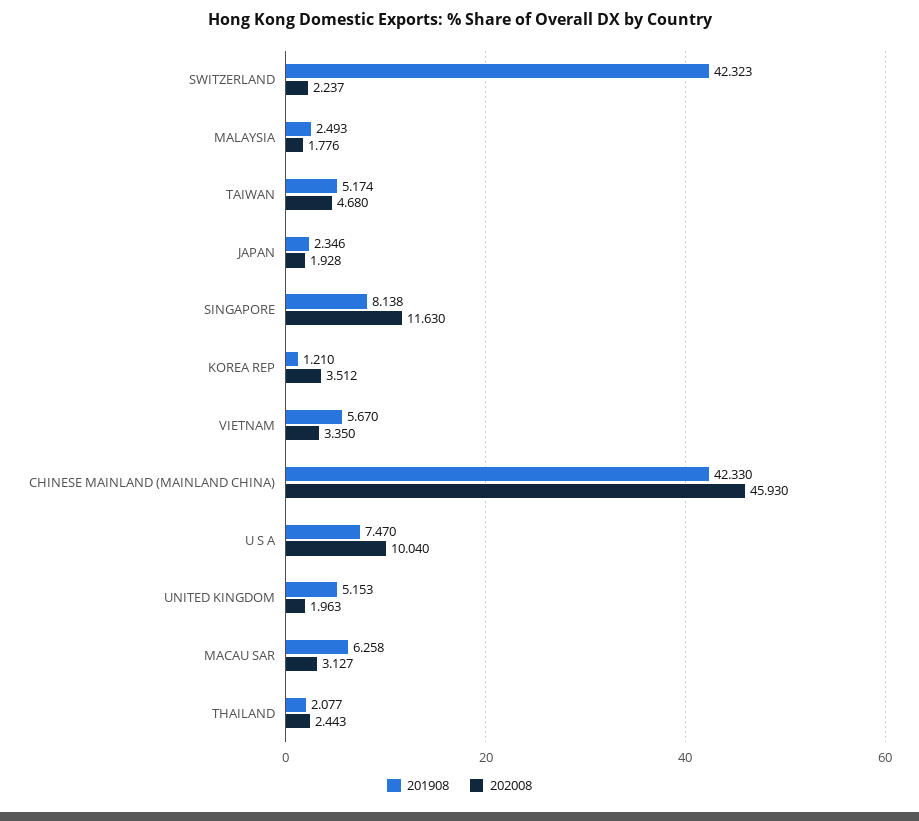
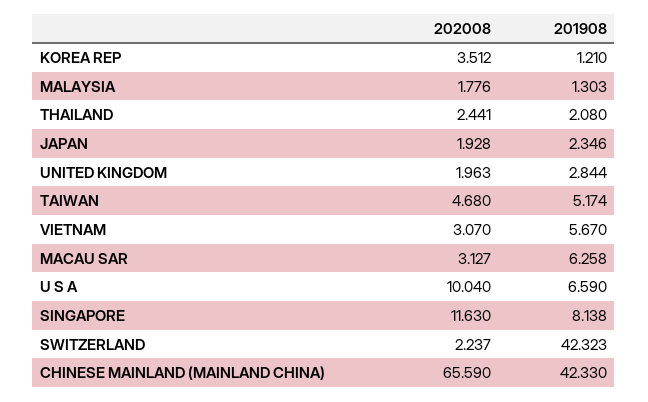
  {
    "201908": {
      "SWITZERLAND": 42.323,
-     "MALAYSIA": 2.493,
+     "MALAYSIA": 1.303,
      "TAIWAN": 5.174,
      "JAPAN": 2.346,
      "SINGAPORE": 8.138,
      "KOREA REP": 1.21,
      "VIETNAM": 5.67,
      "CHINESE MAINLAND (MAINLAND CHINA)": 42.33,
-     "U S A": 7.47,
+     "U S A": 6.59,
-     "UNITED KINGDOM": 5.153,
+     "UNITED KINGDOM": 2.844,
      "MACAU SAR": 6.258,
-     "THAILAND": 2.077
+     "THAILAND": 2.08
    },
    "202008": {
      "SWITZERLAND": 2.237,
      "MALAYSIA": 1.776,
      "TAIWAN": 4.68,
      "JAPAN": 1.928,
      "SINGAPORE": 11.63,
      "KOREA REP": 3.512,
-     "VIETNAM": 3.35,
+     "VIETNAM": 3.07,
-     "CHINESE MAINLAND (MAINLAND CHINA)": 45.93,
+     "CHINESE MAINLAND (MAINLAND CHINA)": 65.59,
      "U S A": 10.04,
      "UNITED KINGDOM": 1.963,
      "MACAU SAR": 3.127,
-     "THAILAND": 2.443
+     "THAILAND": 2.441
    }
  }

